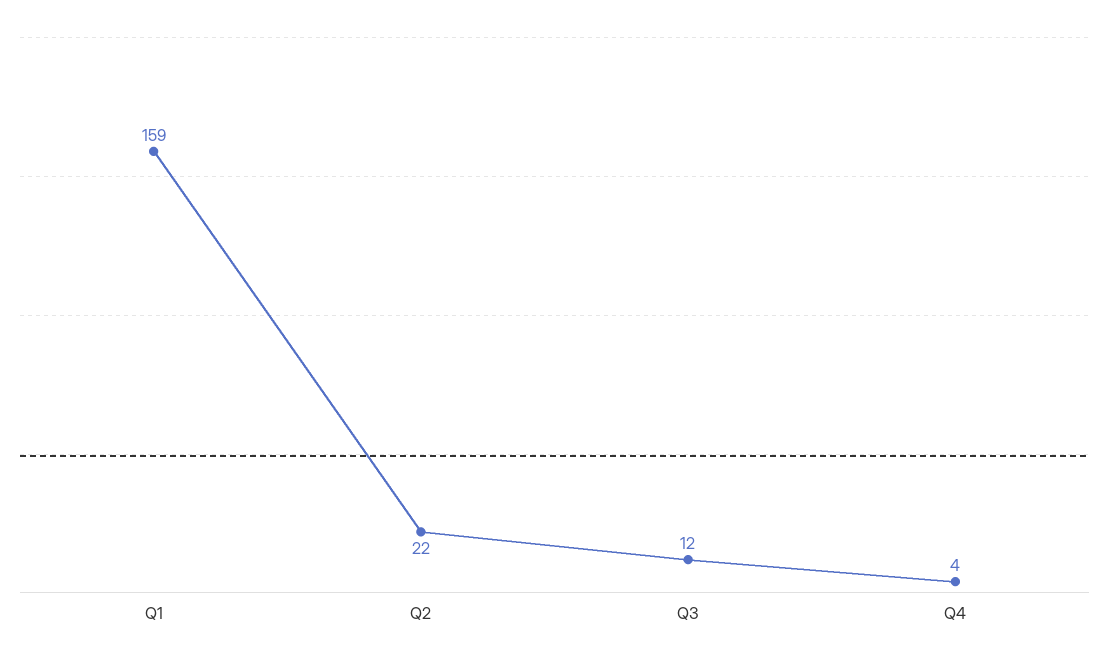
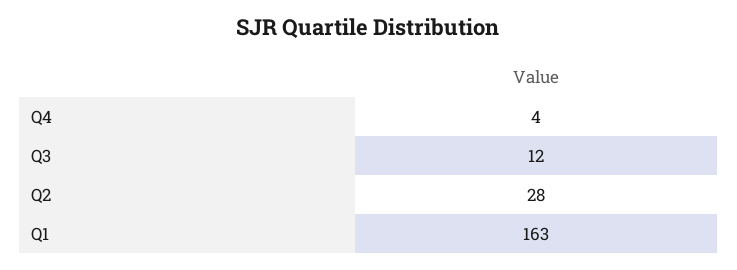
  {
-   "Q1": 159,
+   "Q1": 163,
-   "Q2": 22,
+   "Q2": 28,
    "Q3": 12,
    "Q4": 4
  }

